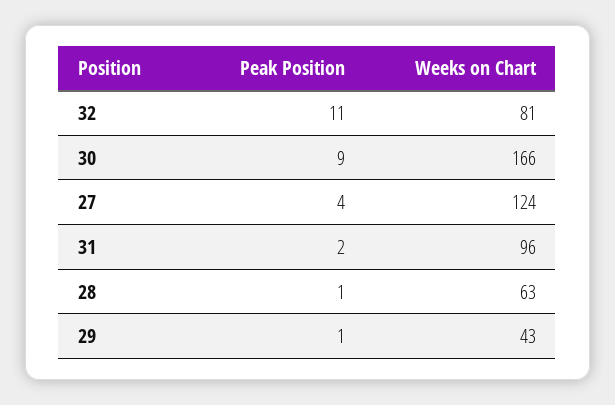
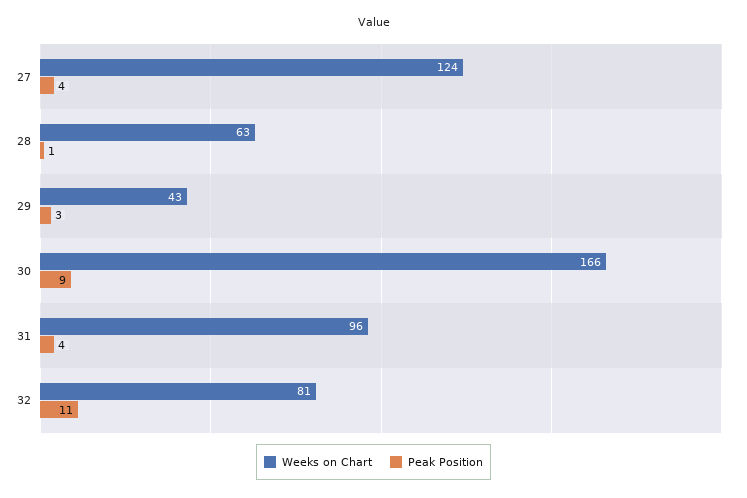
  {
    "Peak Position": {
      "32": 11,
      "30": 9,
      "27": 4,
-     "31": 2,
+     "31": 4,
      "28": 1,
-     "29": 1
+     "29": 3
    },
    "Weeks on Chart": {
      "32": 81,
      "30": 166,
      "27": 124,
      "31": 96,
      "28": 63,
      "29": 43
    }
  }

